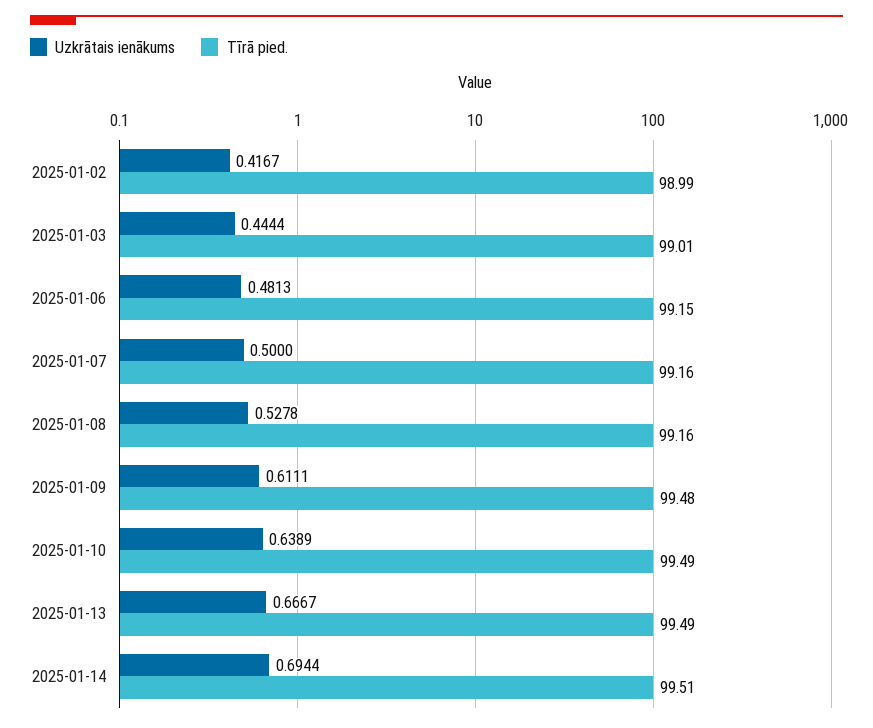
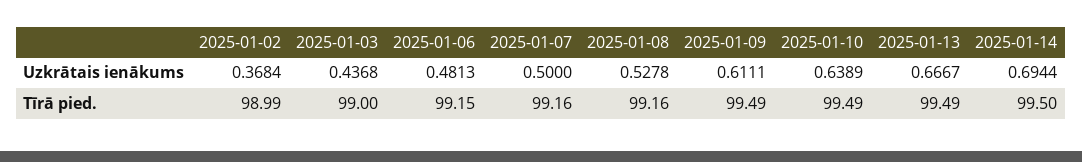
  {
    "Uzkrātais ienākums": {
-     "2025-01-02": 0.4167,
+     "2025-01-02": 0.3684,
-     "2025-01-03": 0.4444,
+     "2025-01-03": 0.4368,
      "2025-01-06": 0.4813,
      "2025-01-07": 0.5,
      "2025-01-08": 0.5278,
      "2025-01-09": 0.6111,
      "2025-01-10": 0.6389,
      "2025-01-13": 0.6667,
      "2025-01-14": 0.6944
    },
    "Tīrā pied.": {
      "2025-01-02": 98.99,
-     "2025-01-03": 99.01,
+     "2025-01-03": 99,
      "2025-01-06": 99.15,
      "2025-01-07": 99.16,
      "2025-01-08": 99.16,
-     "2025-01-09": 99.48,
+     "2025-01-09": 99.49,
      "2025-01-10": 99.49,
      "2025-01-13": 99.49,
-     "2025-01-14": 99.51
+     "2025-01-14": 99.5
    }
  }

